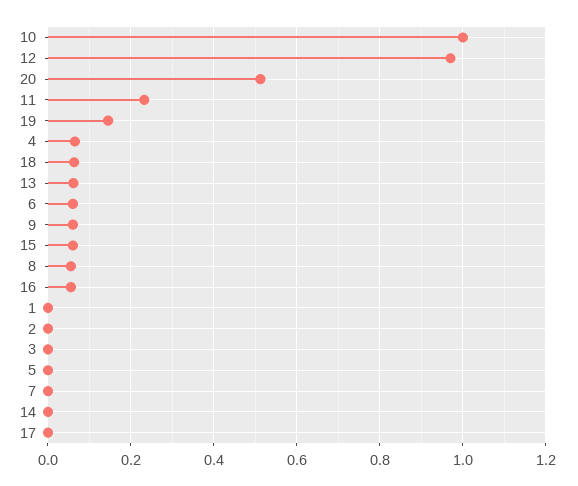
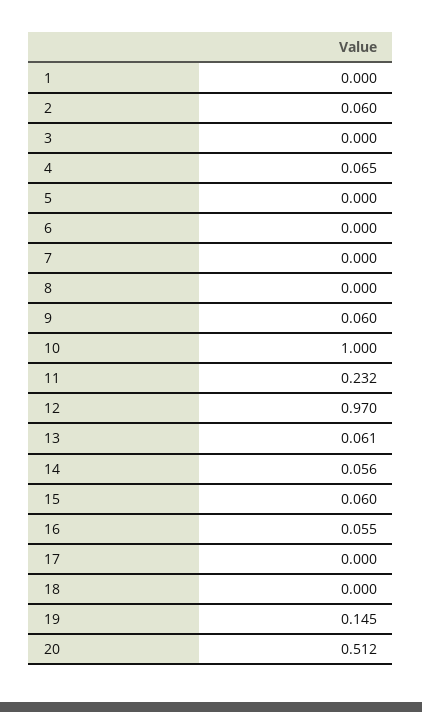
  {
    "10": 1,
    "12": 0.97,
    "20": 0.512,
    "11": 0.232,
    "19": 0.145,
    "4": 0.065,
-   "18": 0.06,
+   "18": 0,
    "13": 0.061,
-   "6": 0.06,
+   "6": 0,
    "9": 0.06,
    "15": 0.06,
-   "8": 0.06,
+   "8": 0,
    "16": 0.055,
    "1": 0,
-   "2": 0,
+   "2": 0.06,
    "3": 0,
    "5": 0,
    "7": 0,
-   "14": 0,
+   "14": 0.056,
    "17": 0
  }

